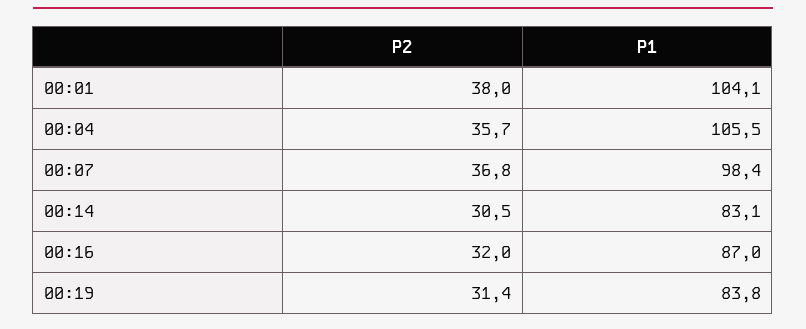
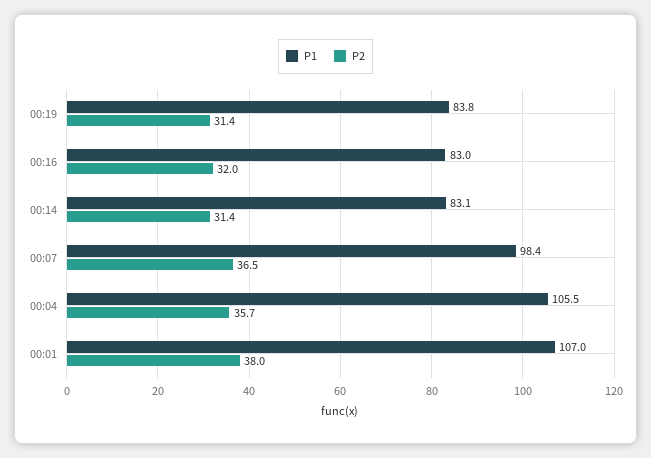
  {
    "P2": {
      "00:01": 38,
      "00:04": 35.7,
-     "00:07": 36.8,
+     "00:07": 36.5,
-     "00:14": 30.5,
+     "00:14": 31.4,
      "00:16": 32,
      "00:19": 31.4
    },
    "P1": {
-     "00:01": 104.1,
+     "00:01": 107,
      "00:04": 105.5,
      "00:07": 98.4,
      "00:14": 83.1,
-     "00:16": 87,
+     "00:16": 83,
      "00:19": 83.8
    }
  }

